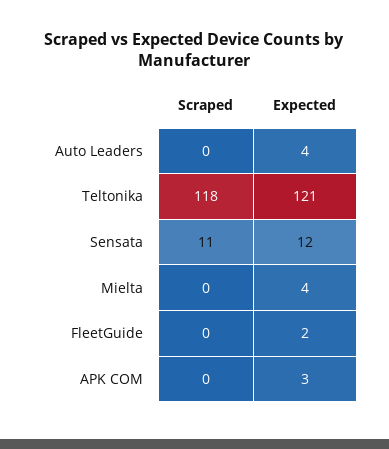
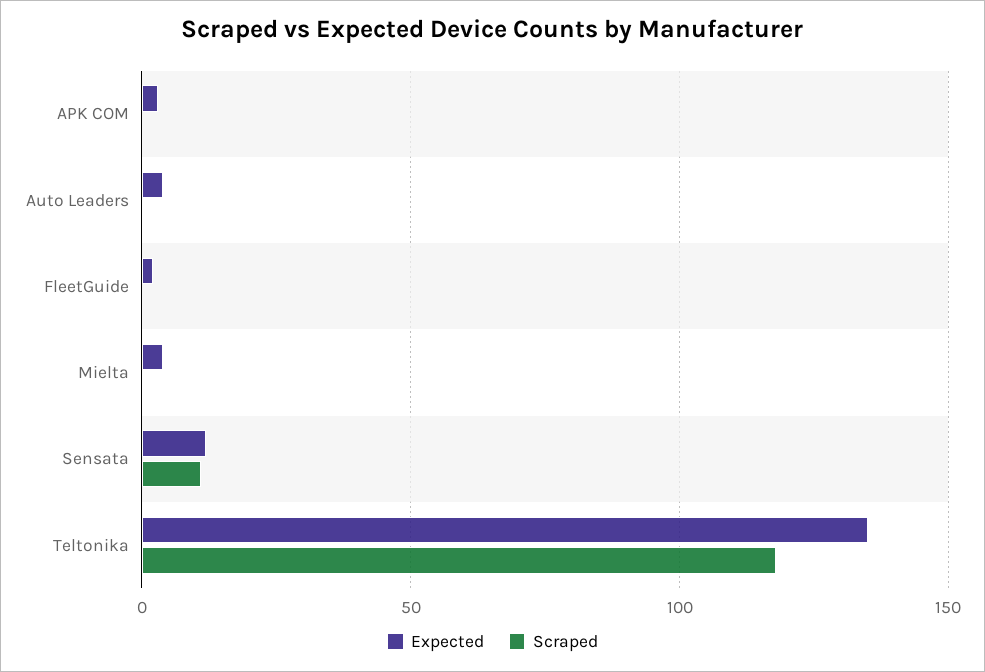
  {
    "Scraped": {
      "Auto Leaders": 0,
      "Teltonika": 118,
      "Sensata": 11,
      "Mielta": 0,
      "FleetGuide": 0,
      "APK COM": 0
    },
    "Expected": {
      "Auto Leaders": 4,
-     "Teltonika": 121,
+     "Teltonika": 135,
      "Sensata": 12,
      "Mielta": 4,
      "FleetGuide": 2,
      "APK COM": 3
    }
  }

